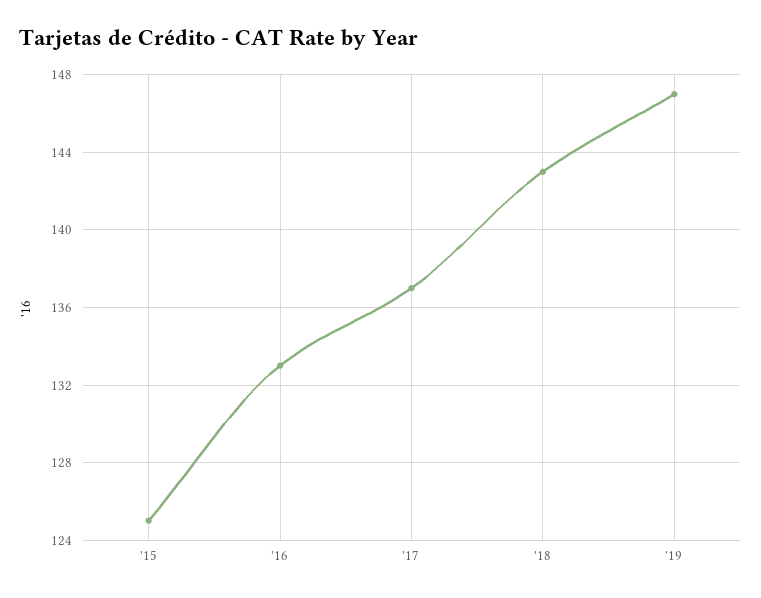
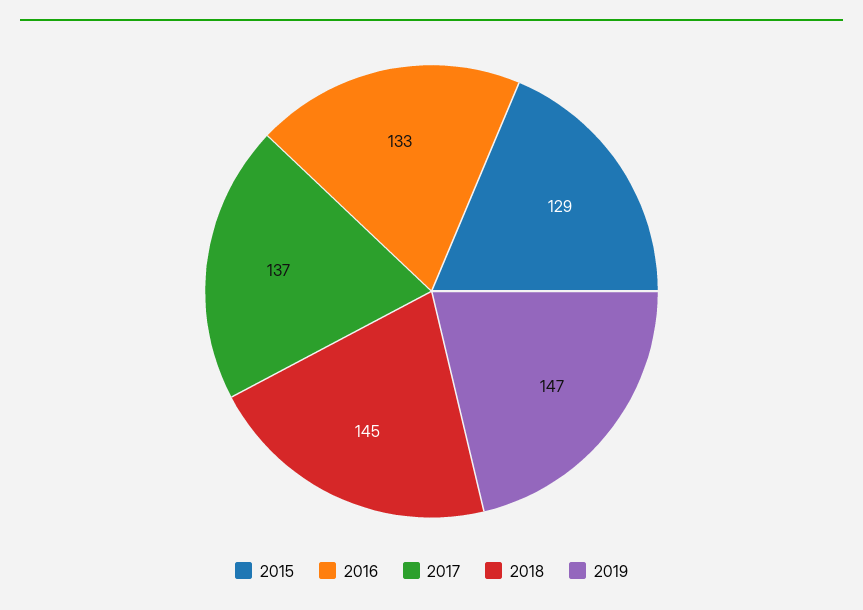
  {
-   "'15": 125,
+   "'15": 129,
    "'16": 133,
    "'17": 137,
-   "'18": 143,
+   "'18": 145,
    "'19": 147
  }

